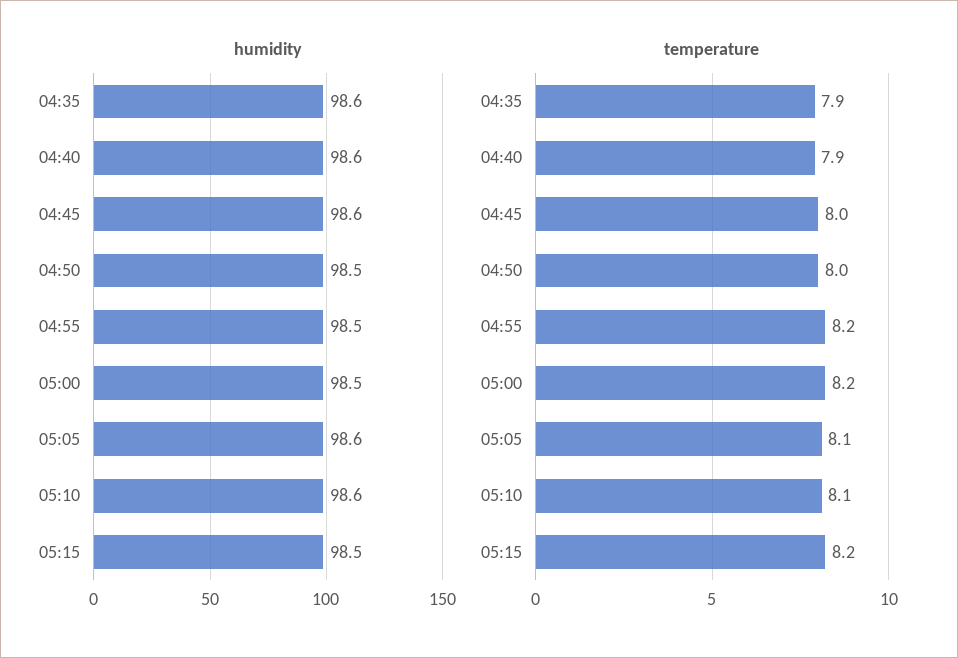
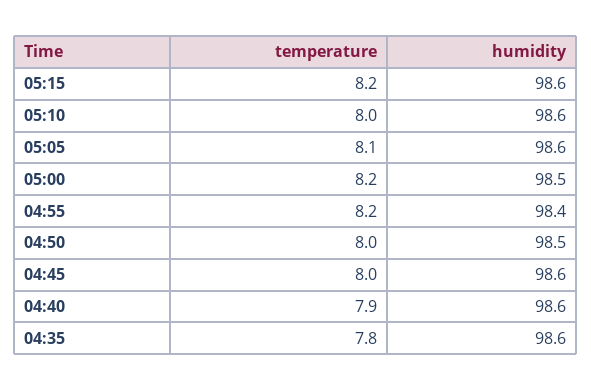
  {
    "humidity": {
      "04:35": 98.6,
      "04:40": 98.6,
      "04:45": 98.6,
      "04:50": 98.5,
-     "04:55": 98.5,
+     "04:55": 98.4,
      "05:00": 98.5,
      "05:05": 98.6,
      "05:10": 98.6,
-     "05:15": 98.5
+     "05:15": 98.6
    },
    "temperature": {
-     "04:35": 7.9,
+     "04:35": 7.8,
      "04:40": 7.9,
      "04:45": 8,
      "04:50": 8,
      "04:55": 8.2,
      "05:00": 8.2,
      "05:05": 8.1,
-     "05:10": 8.1,
+     "05:10": 8,
      "05:15": 8.2
    }
  }

